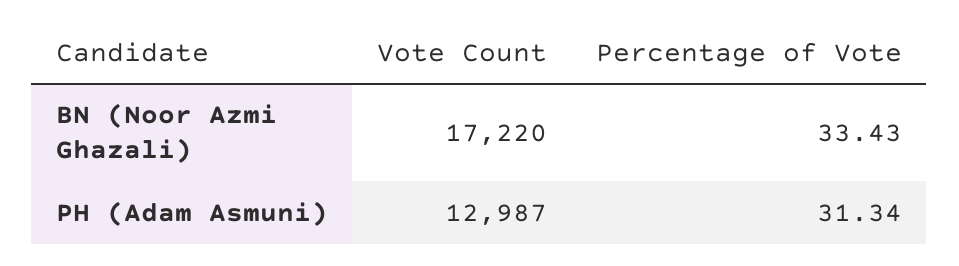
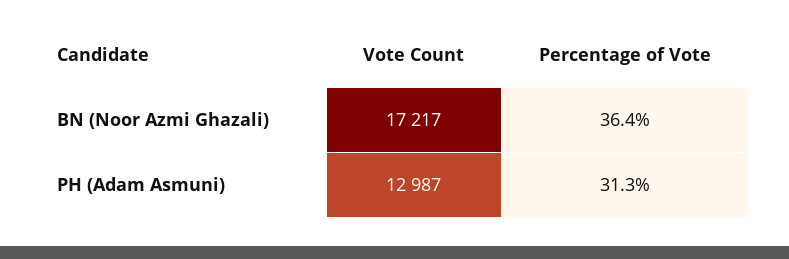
  {
    "Vote Count": {
-     "BN (Noor Azmi Ghazali)": 17220,
+     "BN (Noor Azmi Ghazali)": 17217,
      "PH (Adam Asmuni)": 12987
    },
    "Percentage of Vote": {
-     "BN (Noor Azmi Ghazali)": 33.43,
+     "BN (Noor Azmi Ghazali)": 36.4,
      "PH (Adam Asmuni)": 31.34
    }
  }

